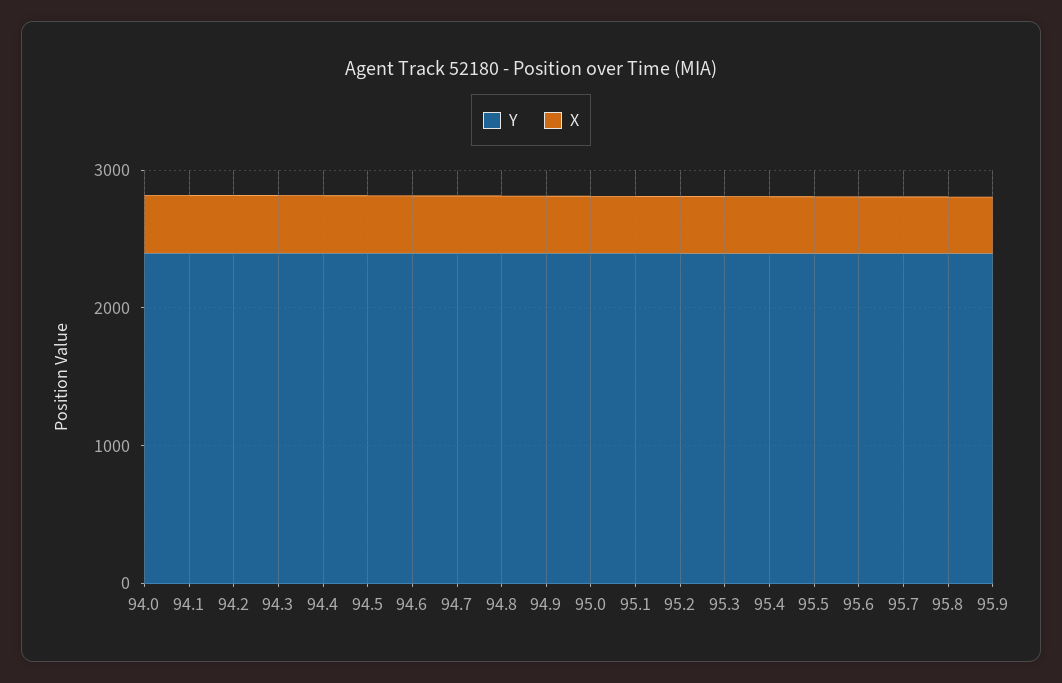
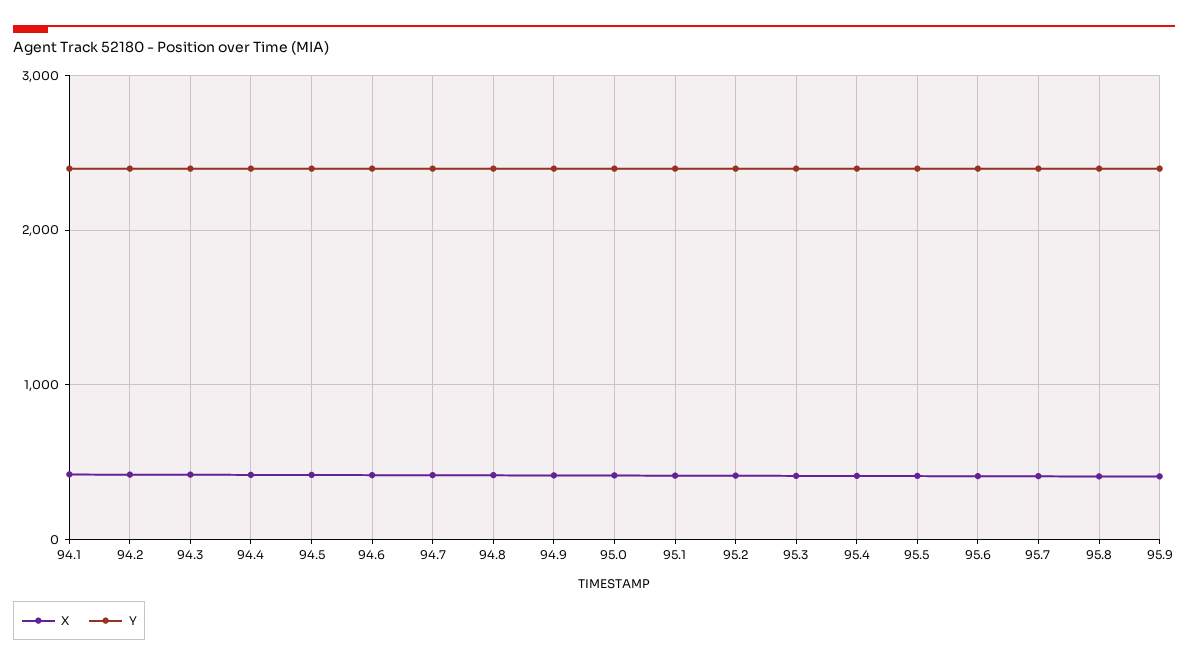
  {
    "Y": {
-     "94.0": 2400,
      "94.1": 2400,
      "94.2": 2400,
      "94.3": 2400,
      "94.4": 2400,
      "94.5": 2400,
      "94.6": 2400,
      "94.7": 2400,
      "94.8": 2400,
      "94.9": 2400,
      "95.0": 2400,
      "95.1": 2400,
      "95.2": 2400,
      "95.3": 2400,
      "95.4": 2400,
      "95.5": 2400,
      "95.6": 2400,
      "95.7": 2400,
      "95.8": 2400,
      "95.9": 2400
    },
    "X": {
-     "94.0": 400,
      "94.1": 400,
      "94.2": 400,
      "94.3": 400,
      "94.4": 400,
      "94.5": 400,
      "94.6": 400,
      "94.7": 400,
      "94.8": 400,
      "94.9": 400,
      "95.0": 400,
      "95.1": 400,
      "95.2": 400,
      "95.3": 400,
      "95.4": 400,
      "95.5": 400,
      "95.6": 400,
      "95.7": 400,
      "95.8": 400,
      "95.9": 400
    }
  }

